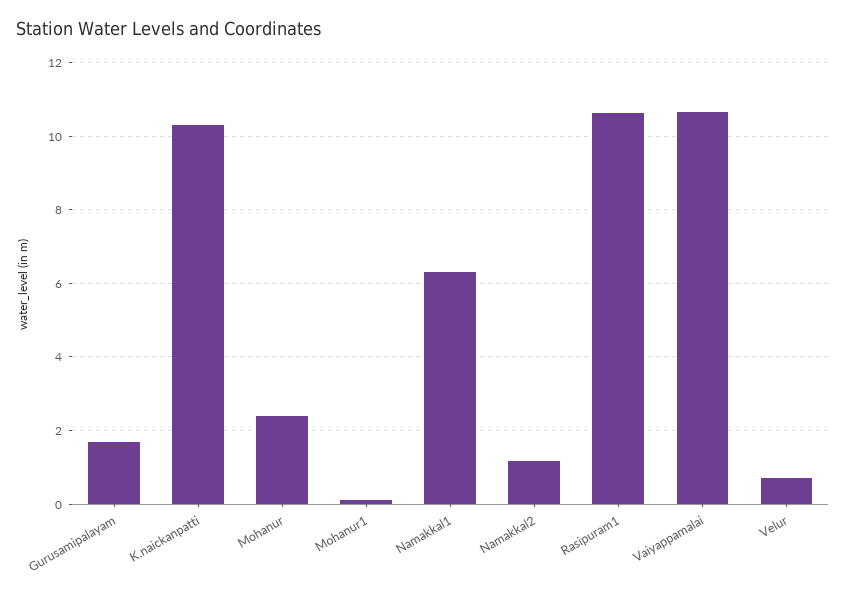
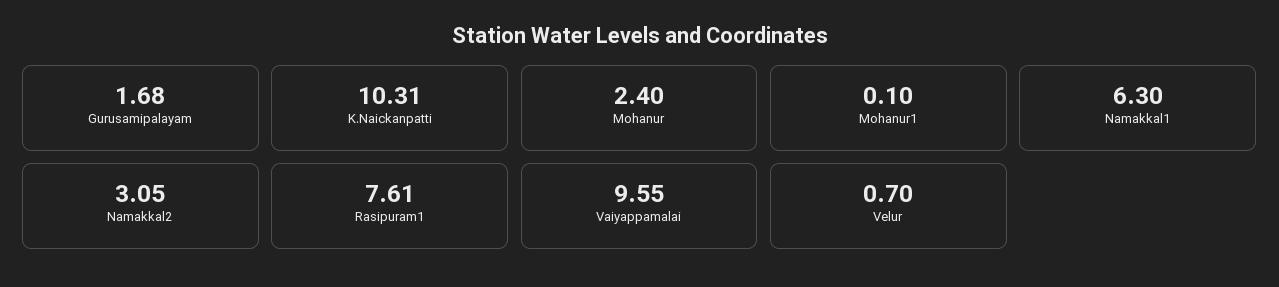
  {
    "Gurusamipalayam": 1.68,
    "K.naickanpatti": 10.31,
    "Mohanur": 2.4,
    "Mohanur1": 0.1,
    "Namakkal1": 6.3,
-   "Namakkal2": 1.2,
+   "Namakkal2": 3.05,
-   "Rasipuram1": 10.6,
+   "Rasipuram1": 7.61,
-   "Vaiyappamalai": 10.6,
+   "Vaiyappamalai": 9.55,
    "Velur": 0.7
  }

